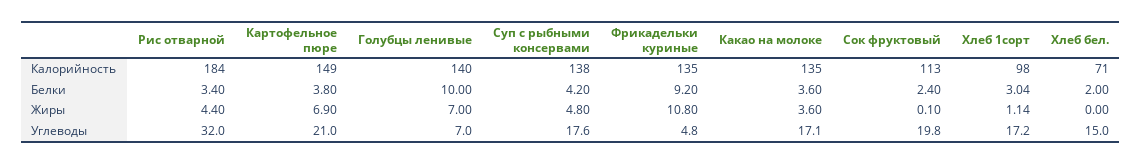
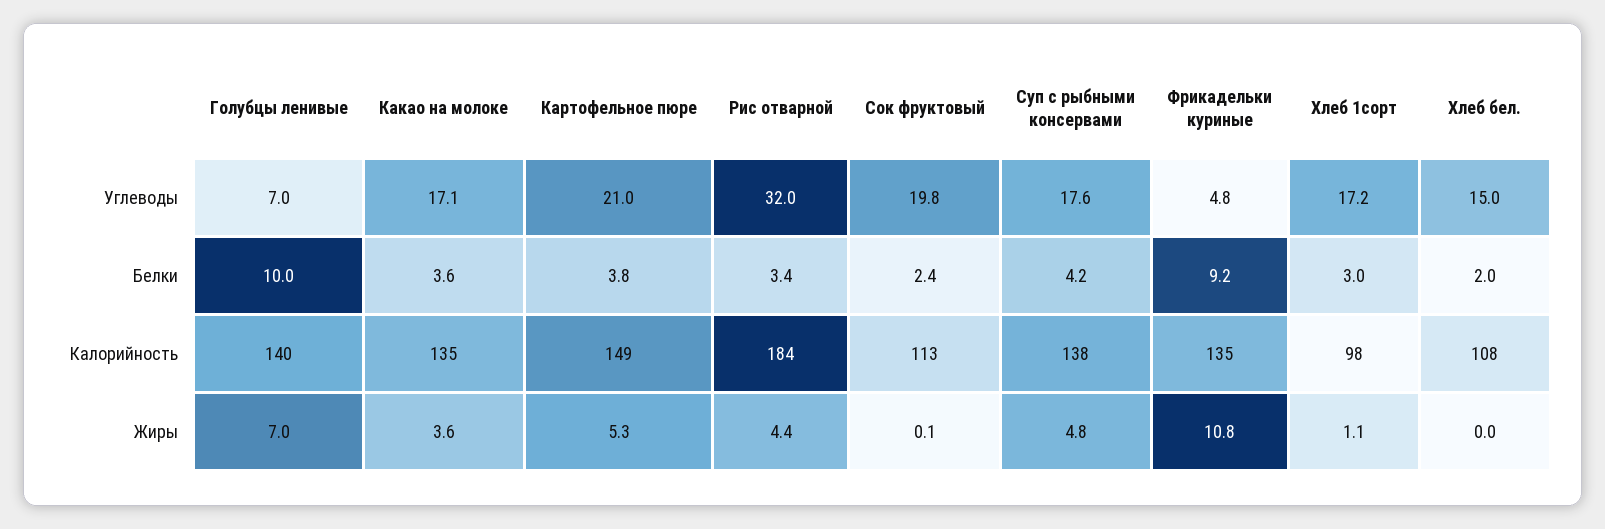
  {
    "Рис отварной": {
      "Калорийность": 184,
      "Белки": 3.4,
      "Жиры": 4.4,
      "Углеводы": 32
    },
    "Картофельное пюре": {
      "Калорийность": 149,
      "Белки": 3.8,
-     "Жиры": 6.9,
+     "Жиры": 5.3,
      "Углеводы": 21
    },
    "Голубцы ленивые": {
      "Калорийность": 140,
      "Белки": 10,
      "Жиры": 7,
      "Углеводы": 7
    },
    "Суп с рыбными консервами": {
      "Калорийность": 138,
      "Белки": 4.2,
      "Жиры": 4.8,
      "Углеводы": 17.6
    },
    "Фрикадельки куриные": {
      "Калорийность": 135,
      "Белки": 9.2,
      "Жиры": 10.8,
      "Углеводы": 4.8
    },
    "Какао на молоке": {
      "Калорийность": 135,
      "Белки": 3.6,
      "Жиры": 3.6,
      "Углеводы": 17.1
    },
    "Сок фруктовый": {
      "Калорийность": 113,
      "Белки": 2.4,
      "Жиры": 0.1,
      "Углеводы": 19.8
    },
    "Хлеб 1сорт": {
      "Калорийность": 98,
      "Белки": 3.04,
      "Жиры": 1.14,
      "Углеводы": 17.2
    },
    "Хлеб бел.": {
-     "Калорийность": 71,
+     "Калорийность": 108,
      "Белки": 2,
      "Жиры": 0,
      "Углеводы": 15
    }
  }

